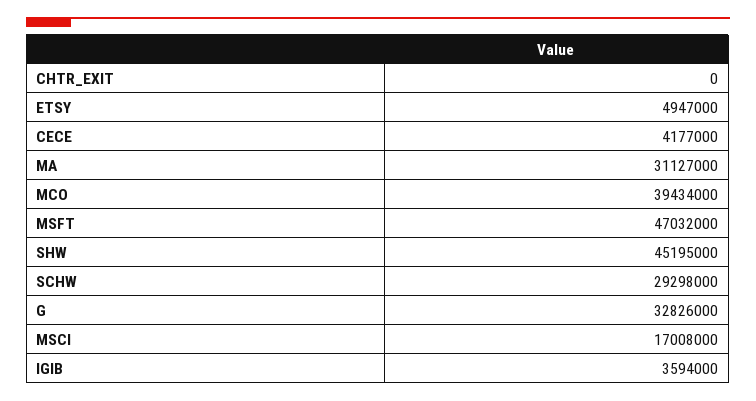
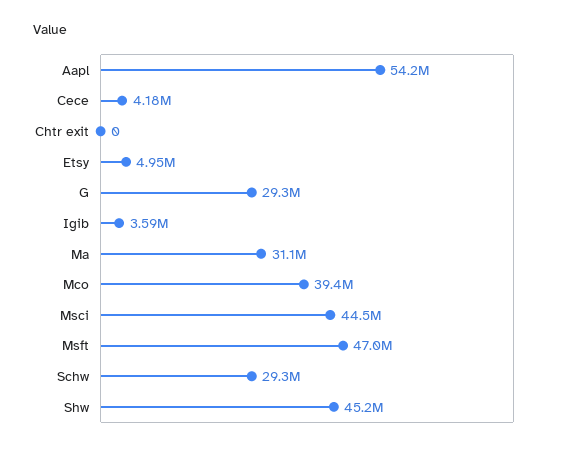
  {
    "CHTR_EXIT": 0,
    "ETSY": 4947000,
    "CECE": 4177000,
    "MA": 31127000,
    "MCO": 39434000,
    "MSFT": 47032000,
    "SHW": 45195000,
    "SCHW": 29298000,
-   "G": 32826000,
+   "G": 29300000,
-   "MSCI": 17008000,
+   "MSCI": 44500000,
-   "IGIB": 3594000
+   "IGIB": 3594000,
+   "Aapl": 54200000
  }

